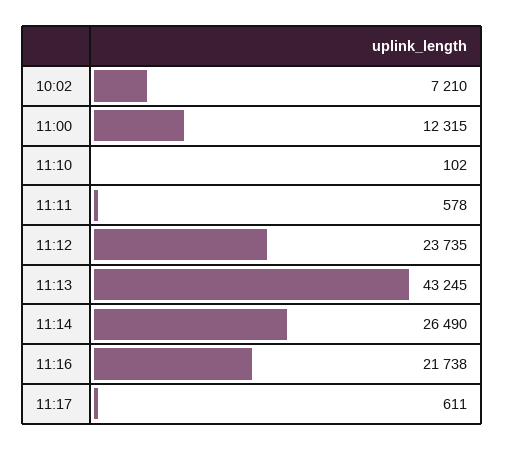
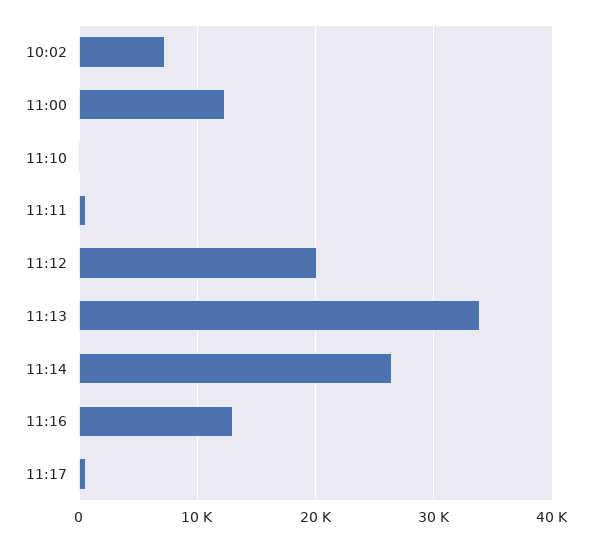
  {
    "10:02": 7210,
    "11:00": 12315,
    "11:10": 102,
    "11:11": 578,
-   "11:12": 23735,
+   "11:12": 20000,
-   "11:13": 43245,
+   "11:13": 34000,
    "11:14": 26490,
-   "11:16": 21738,
+   "11:16": 13000,
    "11:17": 611
  }

